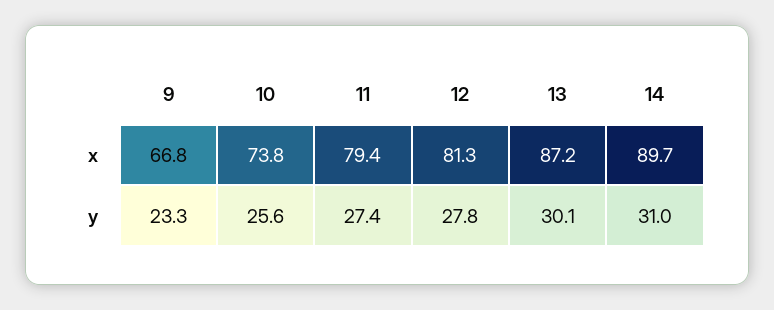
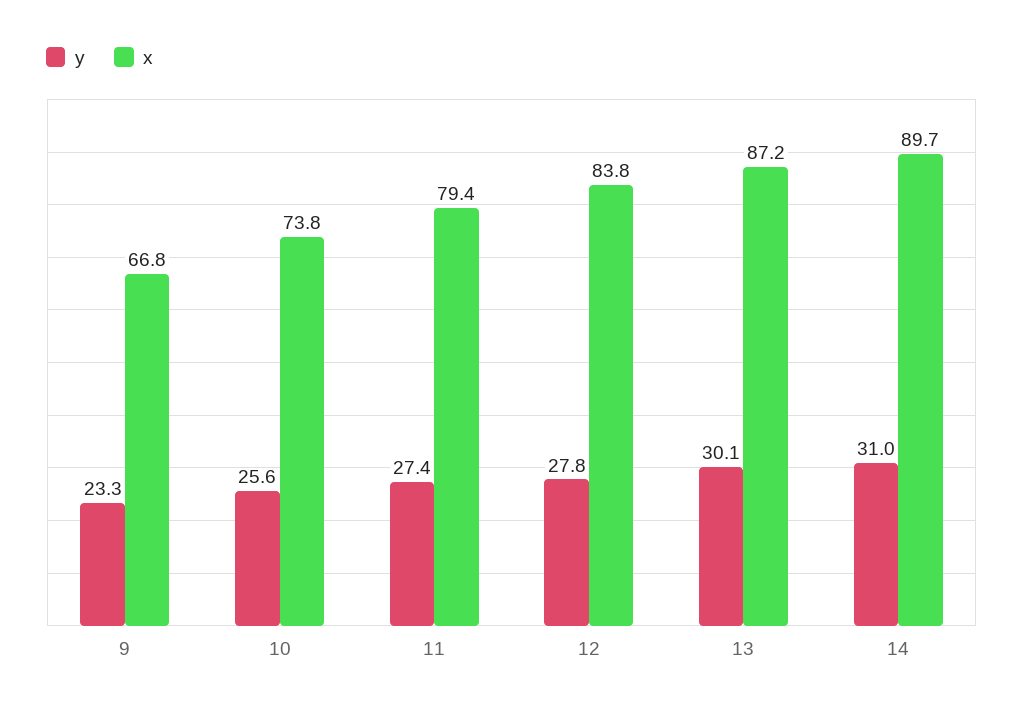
  {
    "x": {
      "9": 66.8,
      "10": 73.8,
      "11": 79.4,
-     "12": 81.3,
+     "12": 83.8,
      "13": 87.2,
      "14": 89.7
    },
    "y": {
      "9": 23.3,
      "10": 25.6,
      "11": 27.4,
      "12": 27.8,
      "13": 30.1,
      "14": 31
    }
  }

